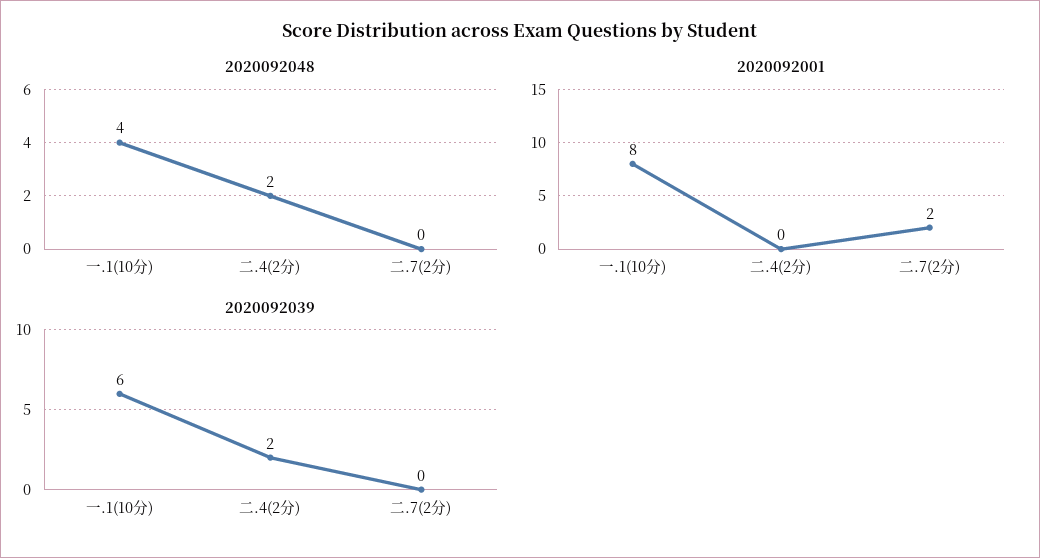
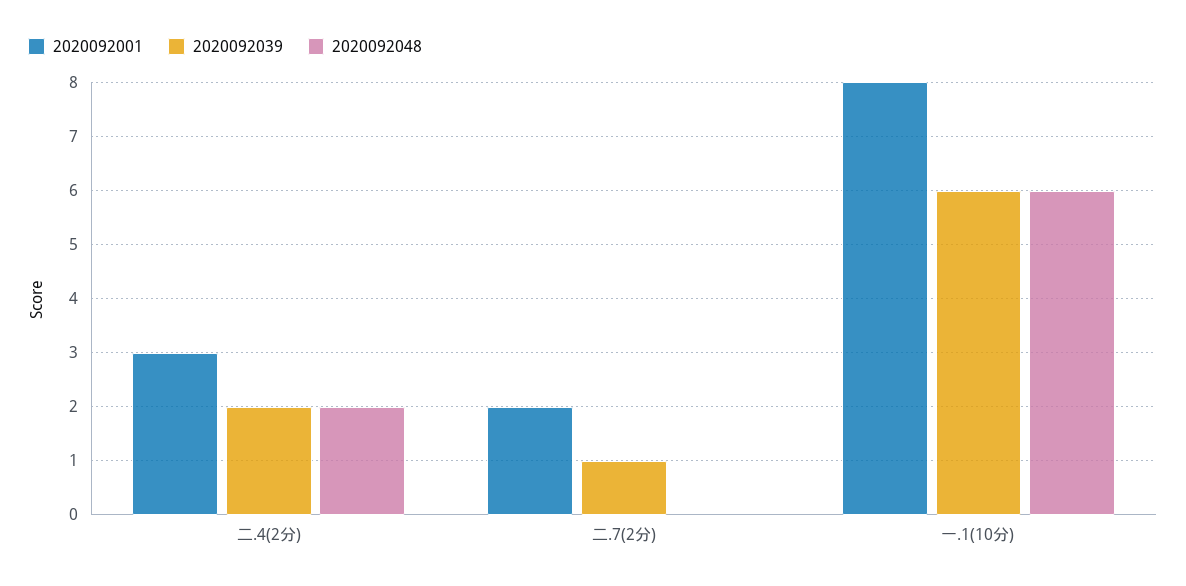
  {
    "2020092048": {
-     "一.1(10分)": 4,
+     "一.1(10分)": 6,
      "二.4(2分)": 2,
      "二.7(2分)": 0
    },
    "2020092001": {
      "一.1(10分)": 8,
-     "二.4(2分)": 0,
+     "二.4(2分)": 3,
      "二.7(2分)": 2
    },
    "2020092039": {
      "一.1(10分)": 6,
      "二.4(2分)": 2,
-     "二.7(2分)": 0
+     "二.7(2分)": 1
    }
  }

